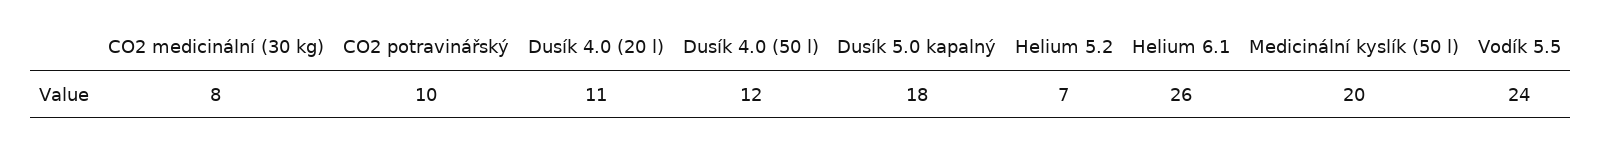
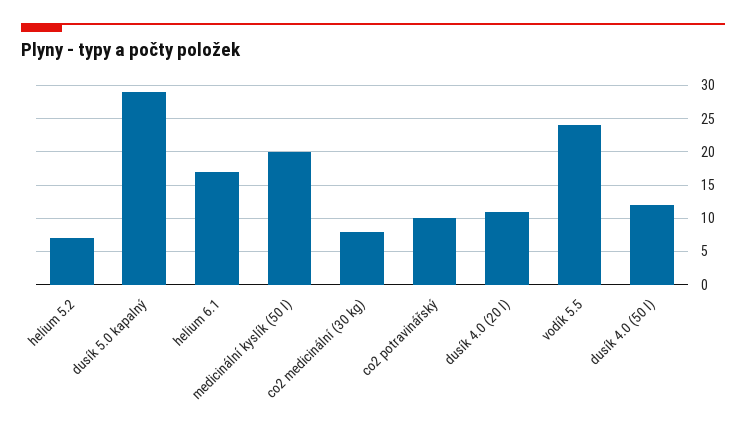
  {
    "CO2 medicinální (30 kg)": 8,
    "CO2 potravinářský": 10,
    "Dusík 4.0 (20 l)": 11,
    "Dusík 4.0 (50 l)": 12,
-   "Dusík 5.0 kapalný": 18,
+   "Dusík 5.0 kapalný": 29,
    "Helium 5.2": 7,
-   "Helium 6.1": 26,
+   "Helium 6.1": 17,
    "Medicinální kyslík (50 l)": 20,
    "Vodík 5.5": 24
  }

